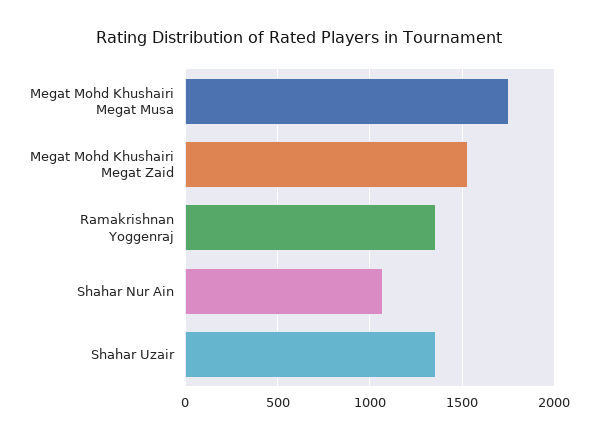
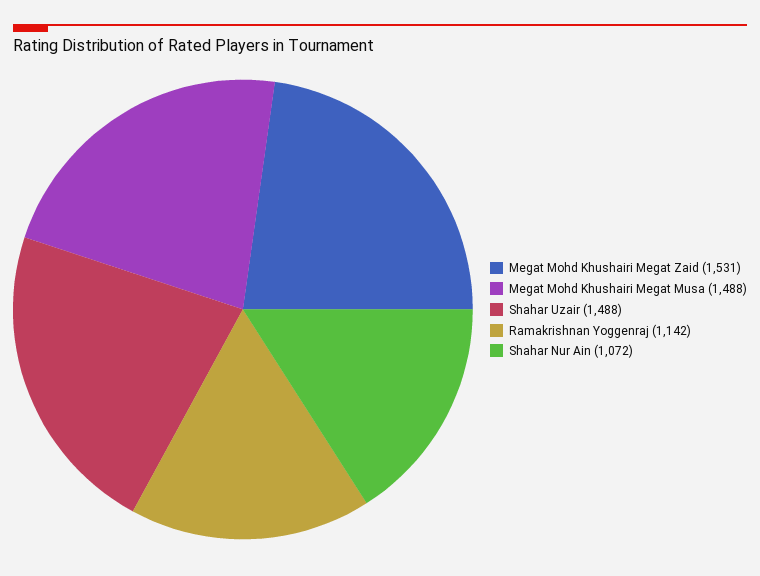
  {
-   "Megat Mohd Khushairi Megat Musa": 1750,
+   "Megat Mohd Khushairi Megat Musa": 1488,
    "Megat Mohd Khushairi Megat Zaid": 1531,
-   "Ramakrishnan Yoggenraj": 1350,
+   "Ramakrishnan Yoggenraj": 1142,
    "Shahar Nur Ain": 1072,
-   "Shahar Uzair": 1350
+   "Shahar Uzair": 1488
  }

